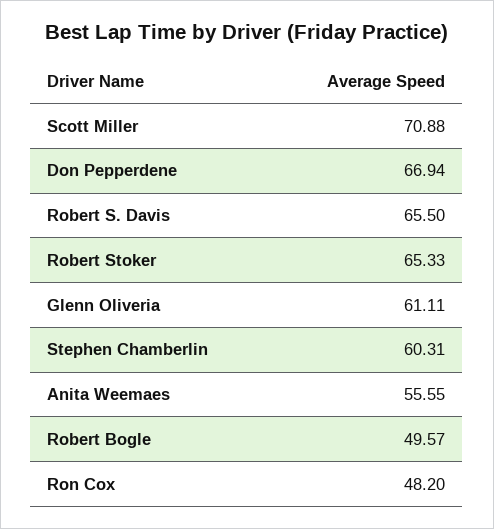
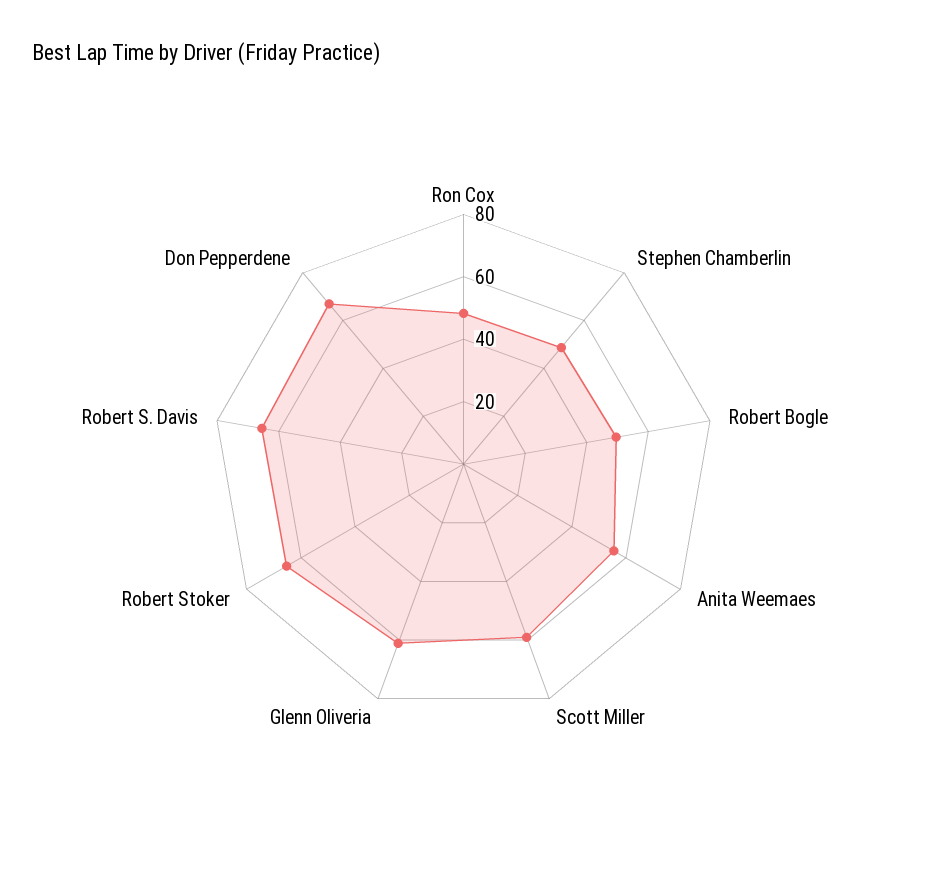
  {
-   "Scott Miller": 70.88,
+   "Scott Miller": 60,
    "Don Pepperdene": 66.94,
    "Robert S. Davis": 65.5,
    "Robert Stoker": 65.33,
    "Glenn Oliveria": 61.11,
-   "Stephen Chamberlin": 60.31,
+   "Stephen Chamberlin": 50,
    "Anita Weemaes": 55.55,
    "Robert Bogle": 49.57,
    "Ron Cox": 48.2
  }

